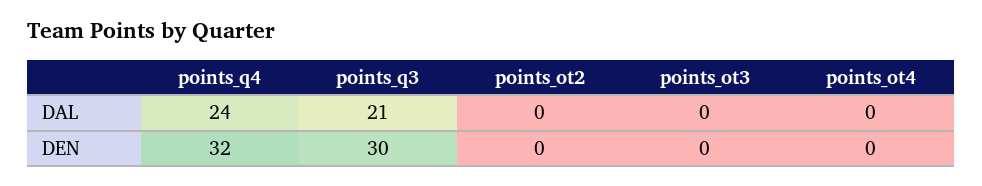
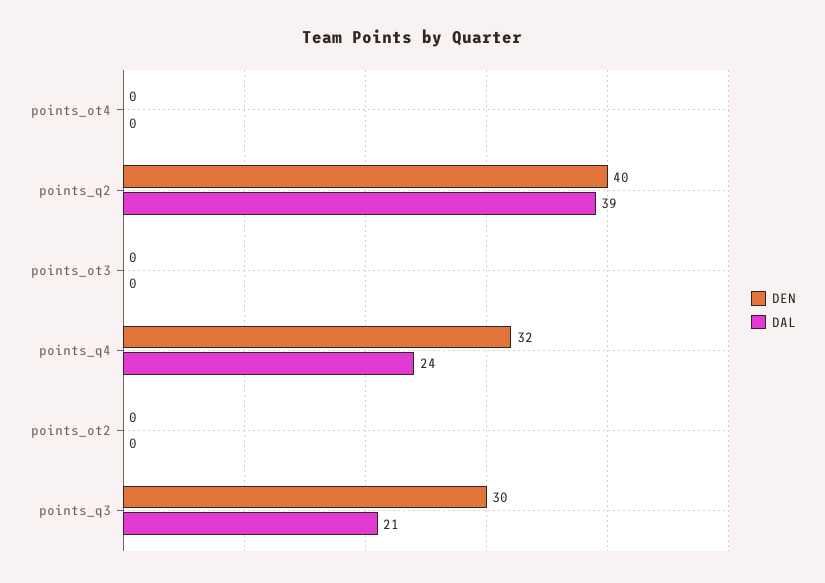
  {
    "DAL": {
      "points_q4": 24,
      "points_q3": 21,
      "points_ot2": 0,
      "points_ot3": 0,
-     "points_ot4": 0
+     "points_ot4": 0,
+     "points_q2": 39
    },
    "DEN": {
      "points_q4": 32,
      "points_q3": 30,
      "points_ot2": 0,
      "points_ot3": 0,
-     "points_ot4": 0
+     "points_ot4": 0,
+     "points_q2": 40
    }
  }

